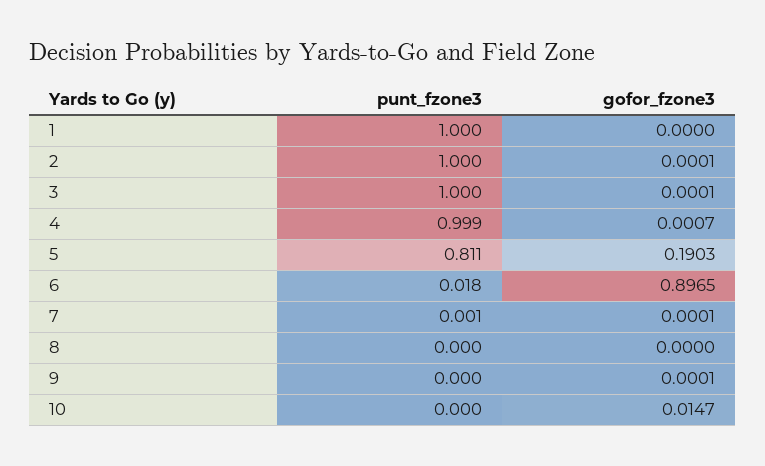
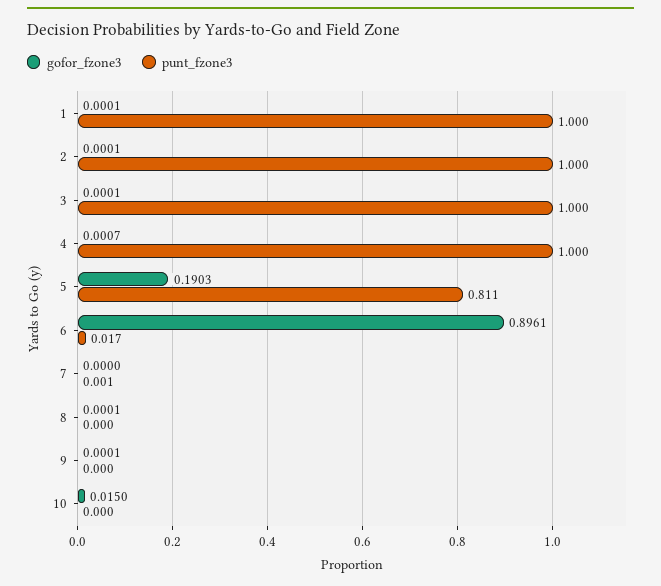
  {
    "punt_fzone3": {
      "1": 1,
      "2": 1,
      "3": 1,
-     "4": 0.999,
+     "4": 1,
      "5": 0.811,
-     "6": 0.018,
+     "6": 0.017,
      "7": 0.001,
      "8": 0,
      "9": 0,
      "10": 0
    },
    "gofor_fzone3": {
-     "1": 0,
+     "1": 0.0001,
      "2": 0.0001,
      "3": 0.0001,
      "4": 0.0007,
      "5": 0.1903,
-     "6": 0.8965,
+     "6": 0.8961,
-     "7": 0.0001,
+     "7": 0,
-     "8": 0,
+     "8": 0.0001,
      "9": 0.0001,
-     "10": 0.0147
+     "10": 0.015
    }
  }

